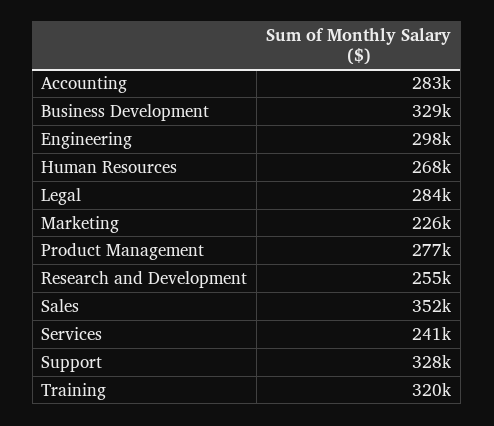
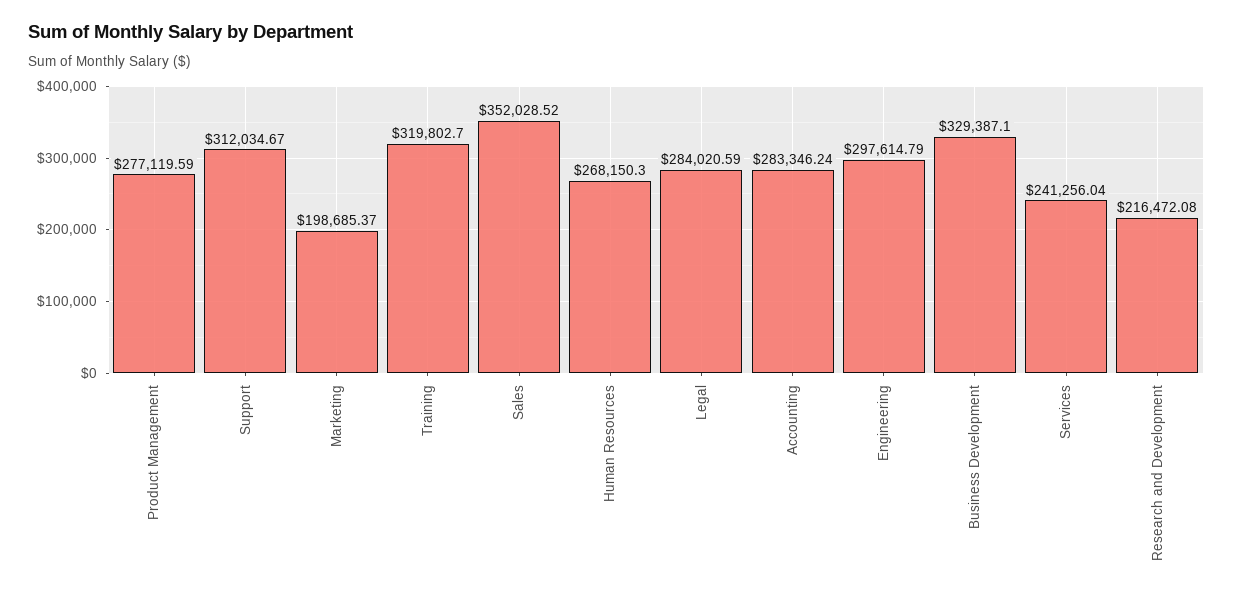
  {
    "Accounting": 283346.24,
    "Business Development": 329387.1,
    "Engineering": 297614.79,
    "Human Resources": 268150.3,
    "Legal": 284020.59,
-   "Marketing": 226000,
+   "Marketing": 198685.37,
    "Product Management": 277119.59,
-   "Research and Development": 255000,
+   "Research and Development": 216472.08,
    "Sales": 352028.52,
    "Services": 241256.04,
-   "Support": 328000,
+   "Support": 312034.67,
    "Training": 319802.7
  }

